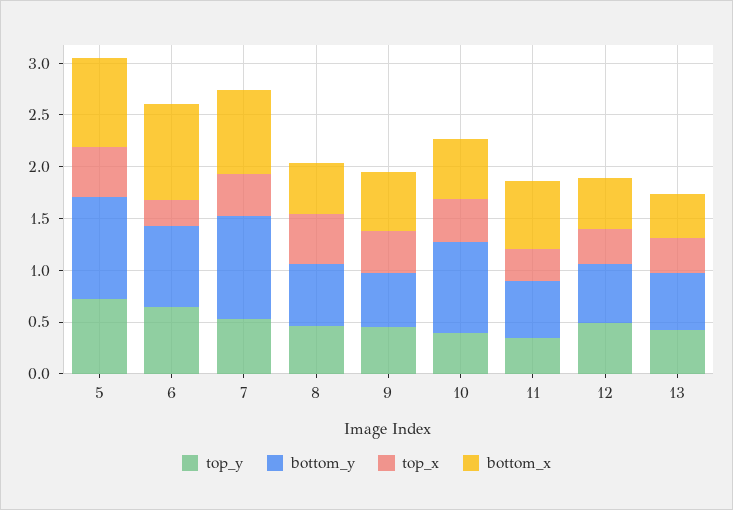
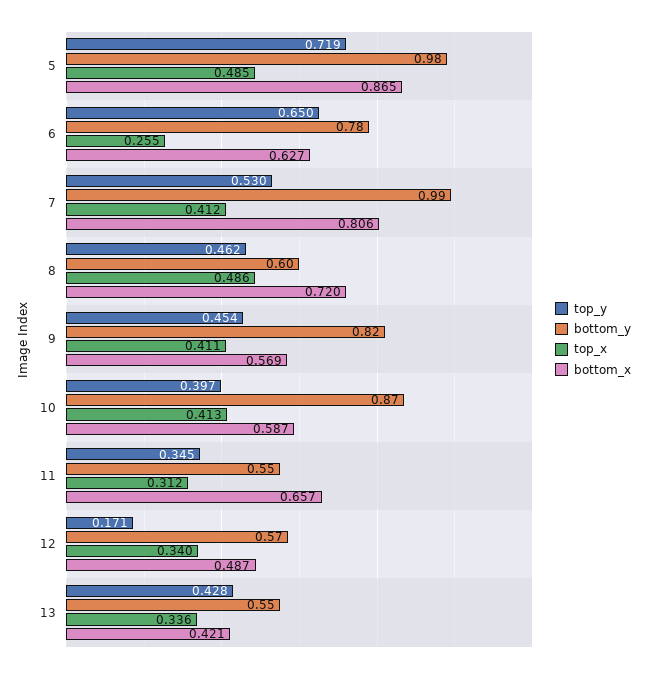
  {
    "top_y": {
      "5": 0.719,
      "6": 0.65,
      "7": 0.53,
      "8": 0.462,
      "9": 0.454,
      "10": 0.397,
      "11": 0.345,
-     "12": 0.5,
+     "12": 0.171,
      "13": 0.428
    },
    "bottom_y": {
      "5": 0.98,
      "6": 0.78,
      "7": 0.99,
      "8": 0.6,
-     "9": 0.5,
+     "9": 0.82,
      "10": 0.87,
      "11": 0.55,
      "12": 0.57,
      "13": 0.55
    },
    "top_x": {
      "5": 0.485,
      "6": 0.255,
      "7": 0.412,
      "8": 0.486,
      "9": 0.411,
      "10": 0.413,
      "11": 0.312,
      "12": 0.34,
      "13": 0.336
    },
    "bottom_x": {
      "5": 0.865,
-     "6": 0.9,
+     "6": 0.627,
      "7": 0.806,
-     "8": 0.5,
+     "8": 0.72,
      "9": 0.569,
      "10": 0.587,
      "11": 0.657,
      "12": 0.487,
      "13": 0.421
    }
  }

